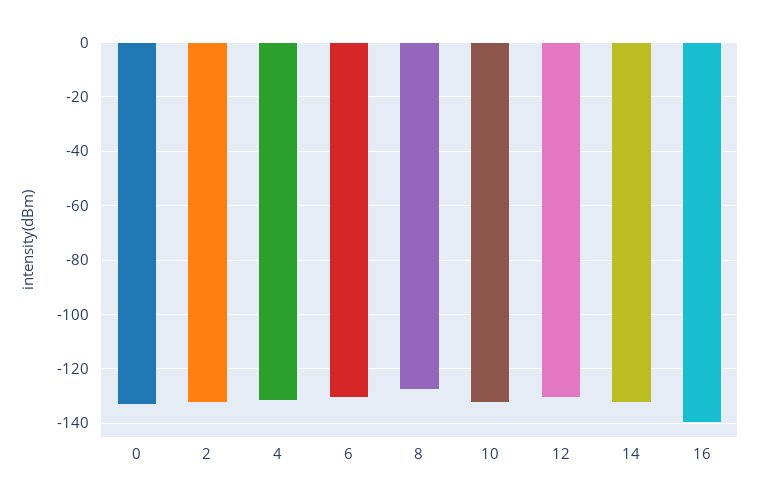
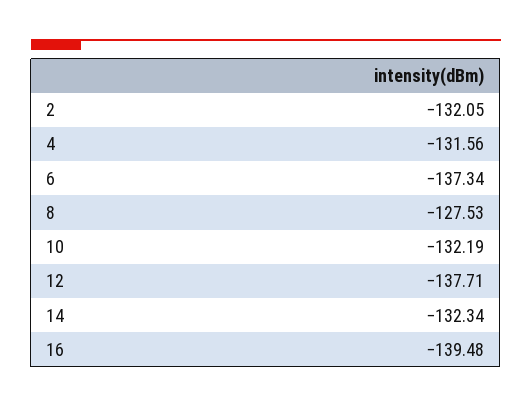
  {
-   "0": -132.5,
    "2": -132.05,
    "4": -131.56,
-   "6": -130,
+   "6": -137.34,
    "8": -127.53,
    "10": -132.19,
-   "12": -130,
+   "12": -137.71,
    "14": -132.34,
    "16": -139.48
  }

